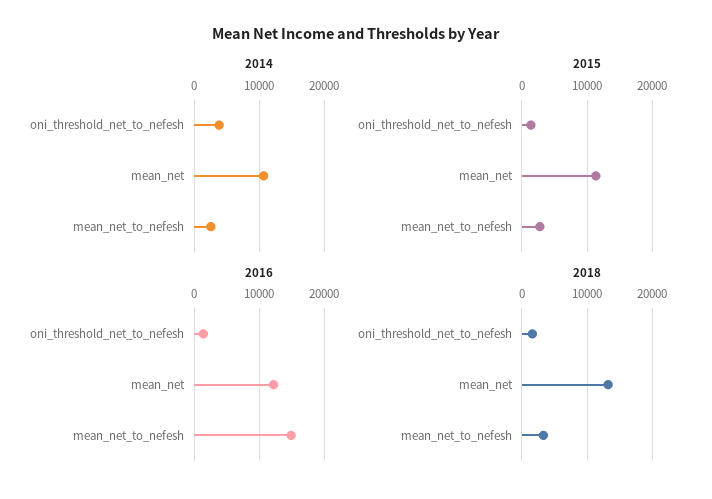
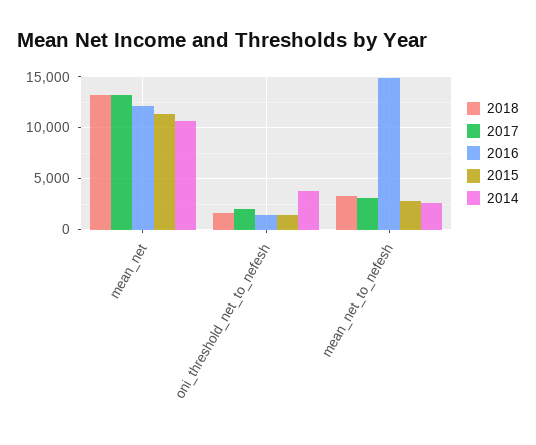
  {
    "2014": {
      "oni_threshold_net_to_nefesh": 4000,
      "mean_net": 11000,
      "mean_net_to_nefesh": 3000
    },
    "2015": {
      "oni_threshold_net_to_nefesh": 1000,
      "mean_net": 11000,
      "mean_net_to_nefesh": 3000
    },
    "2016": {
      "oni_threshold_net_to_nefesh": 1000,
      "mean_net": 12000,
      "mean_net_to_nefesh": 15000
    },
    "2018": {
      "oni_threshold_net_to_nefesh": 2000,
      "mean_net": 13000,
      "mean_net_to_nefesh": 3000
-   }
+   },
+   "2017": {
+     "mean_net": 13000,
+     "oni_threshold_net_to_nefesh": 2000,
+     "mean_net_to_nefesh": 3000
+   }
  }

